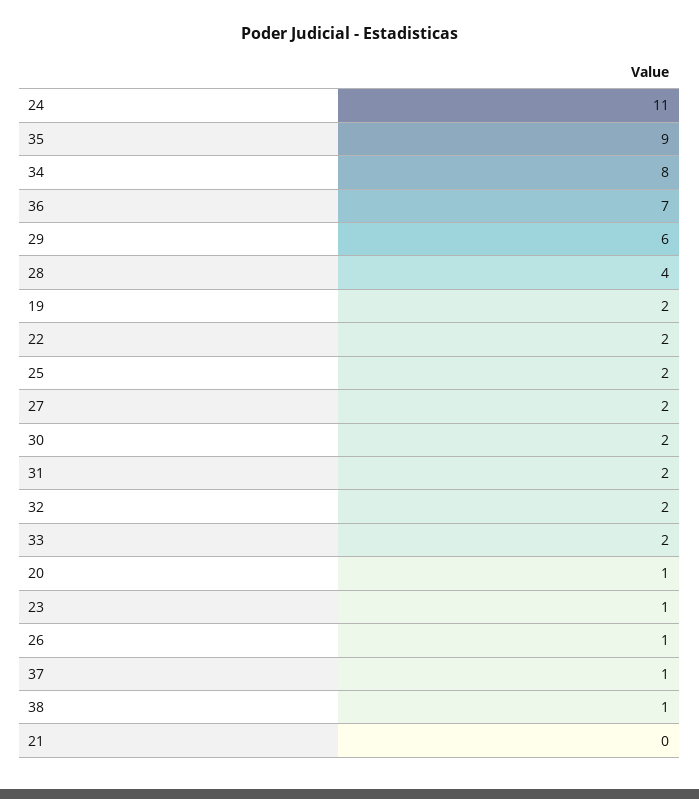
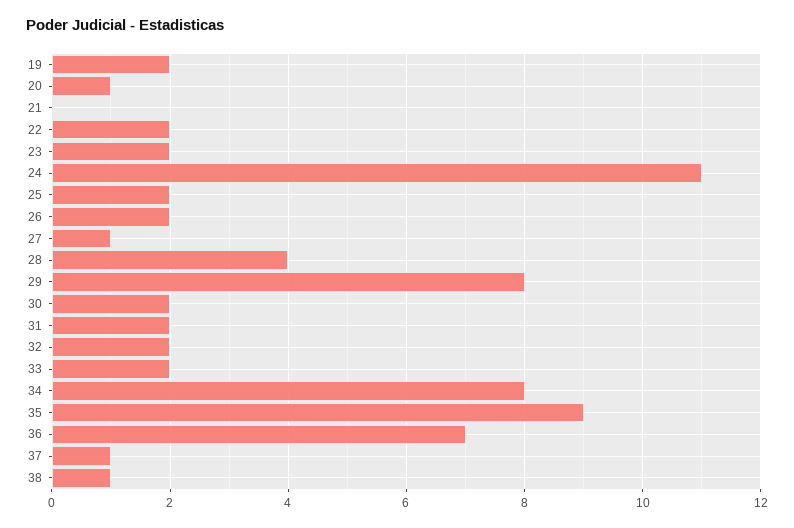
  {
    "24": 11,
    "35": 9,
    "34": 8,
    "36": 7,
-   "29": 6,
+   "29": 8,
    "28": 4,
    "19": 2,
    "22": 2,
    "25": 2,
-   "27": 2,
+   "27": 1,
    "30": 2,
    "31": 2,
    "32": 2,
    "33": 2,
    "20": 1,
-   "23": 1,
+   "23": 2,
-   "26": 1,
+   "26": 2,
    "37": 1,
    "38": 1,
    "21": 0
  }

